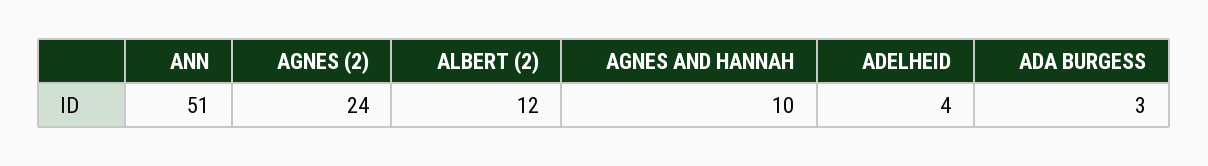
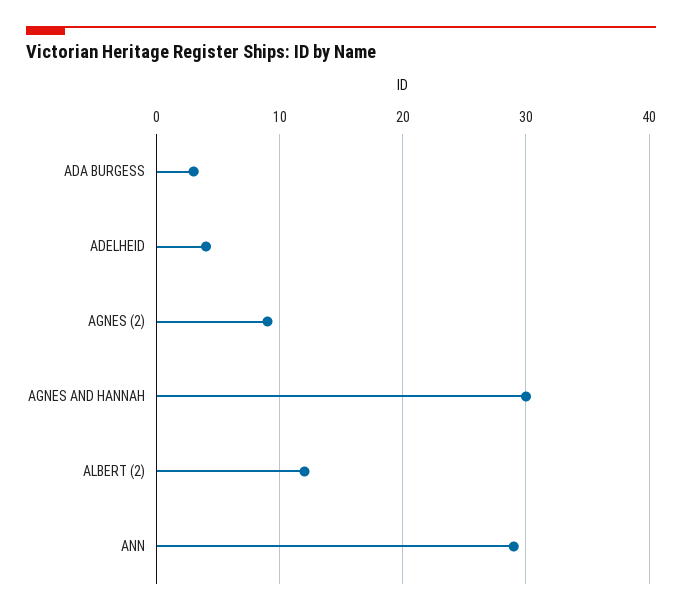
  {
-   "ANN": 51,
+   "ANN": 29,
-   "AGNES (2)": 24,
+   "AGNES (2)": 9,
    "ALBERT (2)": 12,
-   "AGNES AND HANNAH": 10,
+   "AGNES AND HANNAH": 30,
    "ADELHEID": 4,
    "ADA BURGESS": 3
  }

